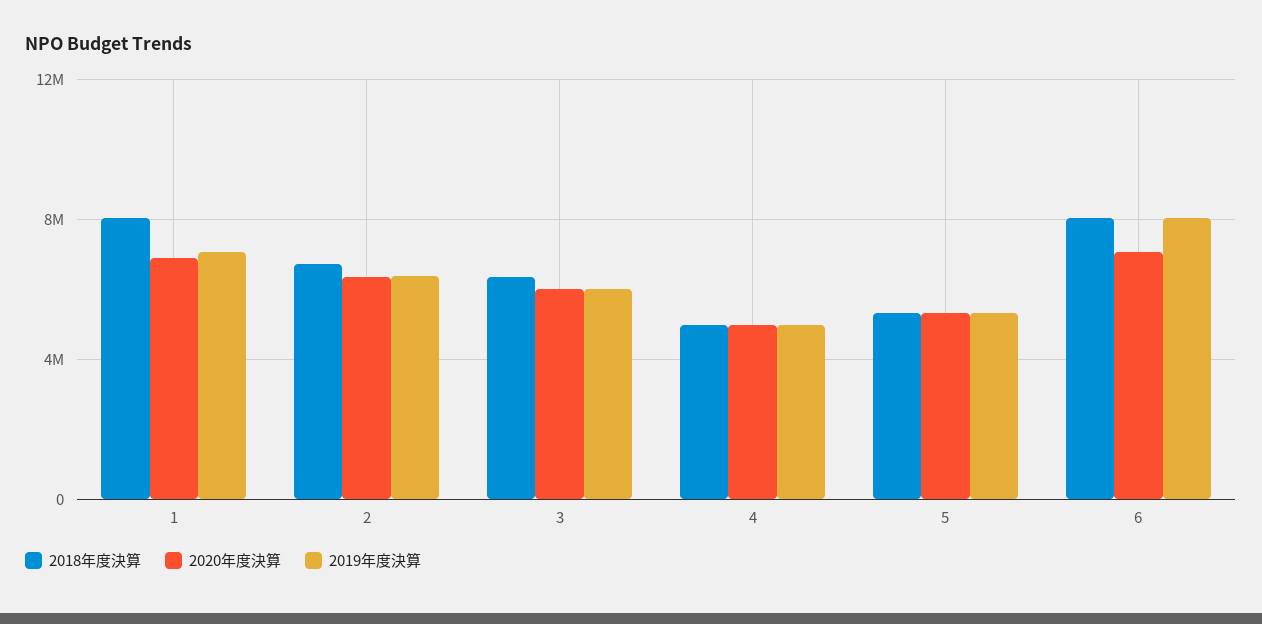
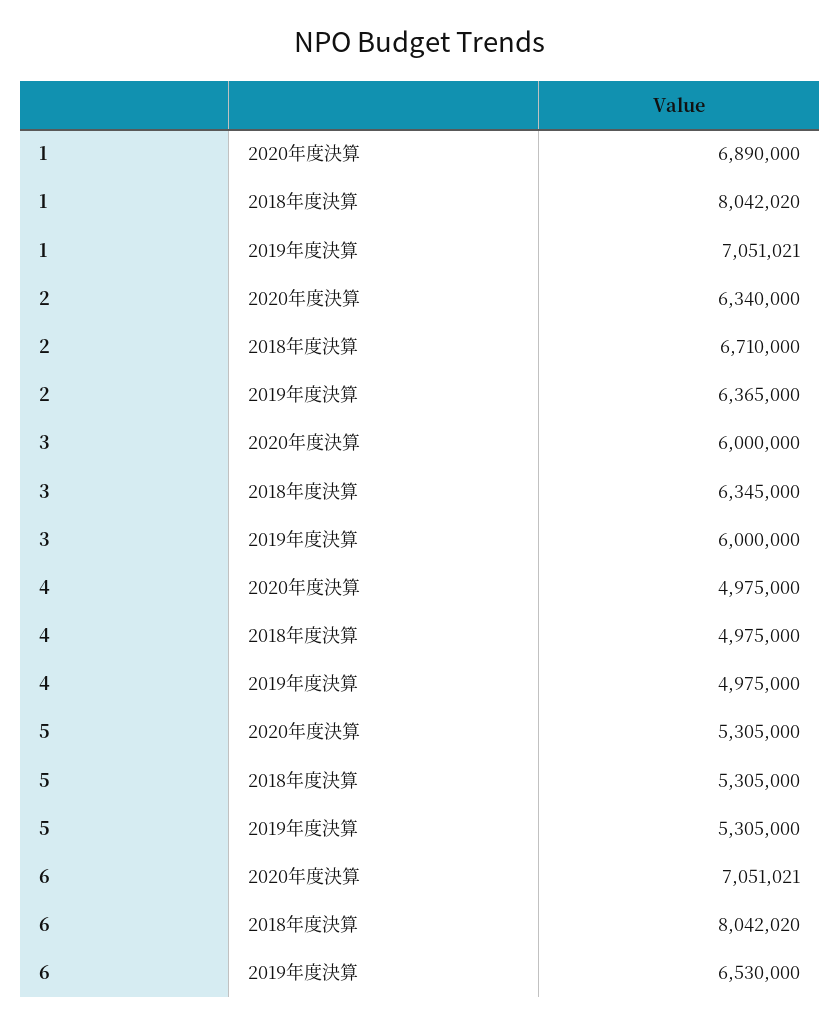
  {
    "2018年度決算": {
      "1": 8042020,
      "2": 6710000,
      "3": 6345000,
      "4": 4975000,
      "5": 5305000,
      "6": 8042020
    },
    "2020年度決算": {
      "1": 6890000,
      "2": 6340000,
      "3": 6000000,
      "4": 4975000,
      "5": 5305000,
      "6": 7051021
    },
    "2019年度決算": {
      "1": 7051021,
      "2": 6365000,
      "3": 6000000,
      "4": 4975000,
      "5": 5305000,
-     "6": 8000000
+     "6": 6530000
    }
  }

